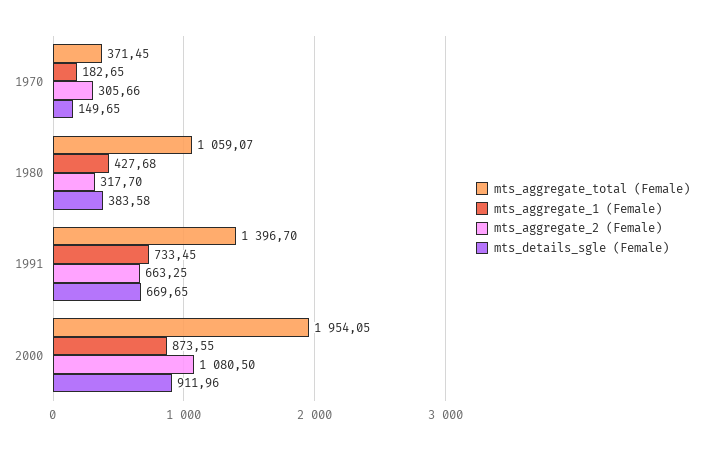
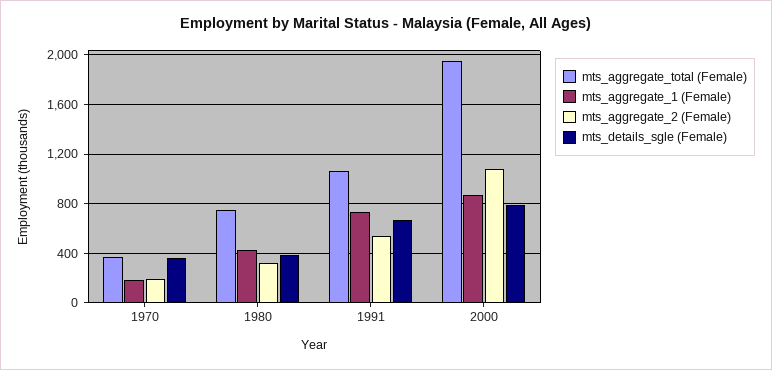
  {
    "mts_aggregate_total (Female)": {
      "1970": 371.45,
-     "1980": 1059.07,
+     "1980": 750,
-     "1991": 1396.7,
+     "1991": 1050,
      "2000": 1954.05
    },
    "mts_aggregate_1 (Female)": {
      "1970": 182.65,
      "1980": 427.68,
      "1991": 733.45,
      "2000": 873.55
    },
    "mts_aggregate_2 (Female)": {
-     "1970": 305.66,
+     "1970": 200,
      "1980": 317.7,
-     "1991": 663.25,
+     "1991": 550,
      "2000": 1080.5
    },
    "mts_details_sgle (Female)": {
-     "1970": 149.65,
+     "1970": 350,
      "1980": 383.58,
      "1991": 669.65,
-     "2000": 911.96
+     "2000": 800
    }
  }

